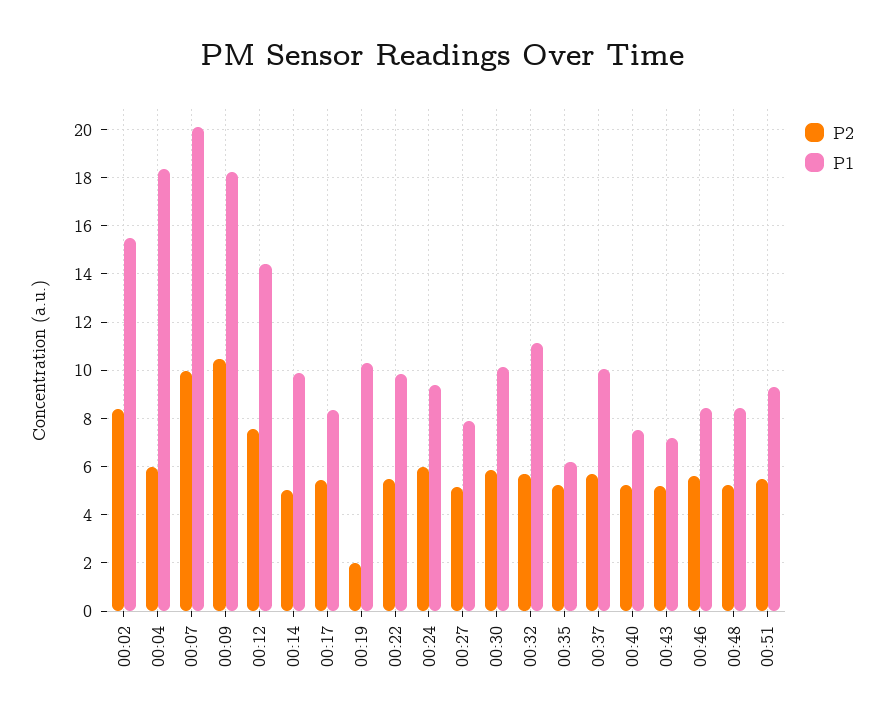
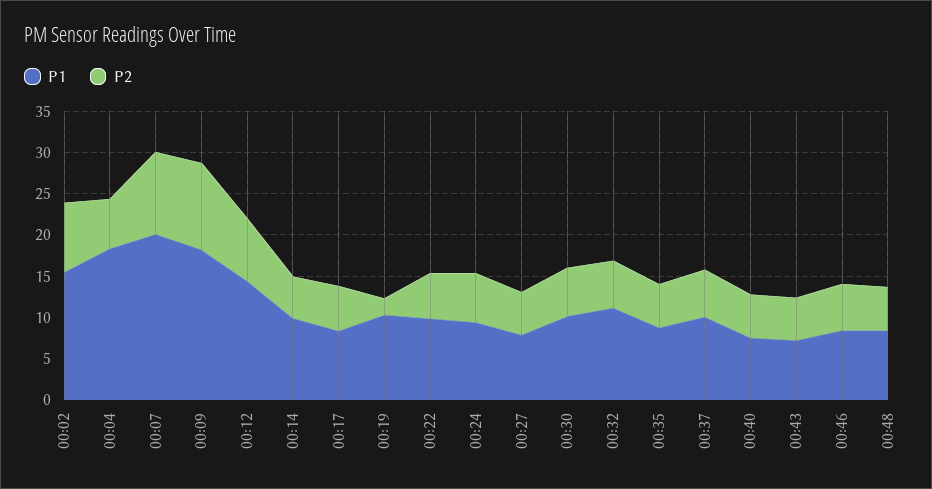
  {
    "P2": {
      "00:02": 8.5,
      "00:04": 6,
      "00:07": 10,
      "00:09": 10.5,
      "00:12": 7.5,
      "00:14": 5,
      "00:17": 5.5,
      "00:19": 2,
      "00:22": 5.5,
      "00:24": 6,
      "00:27": 5.25,
      "00:30": 5.75,
      "00:32": 5.75,
      "00:35": 5.25,
      "00:37": 5.75,
      "00:40": 5.25,
      "00:43": 5.25,
      "00:46": 5.5,
-     "00:48": 5.25,
+     "00:48": 5.25
-     "00:51": 5.5
    },
    "P1": {
      "00:02": 15.5,
      "00:04": 18.25,
      "00:07": 20,
      "00:09": 18.25,
      "00:12": 14.5,
      "00:14": 10,
      "00:17": 8.25,
      "00:19": 10.25,
      "00:22": 9.75,
      "00:24": 9.5,
      "00:27": 8,
      "00:30": 10.25,
      "00:32": 11.25,
-     "00:35": 6.25,
+     "00:35": 9,
      "00:37": 10,
      "00:40": 7.5,
      "00:43": 7.25,
      "00:46": 8.5,
-     "00:48": 8.5,
+     "00:48": 8.5
-     "00:51": 9.25
    }
  }

